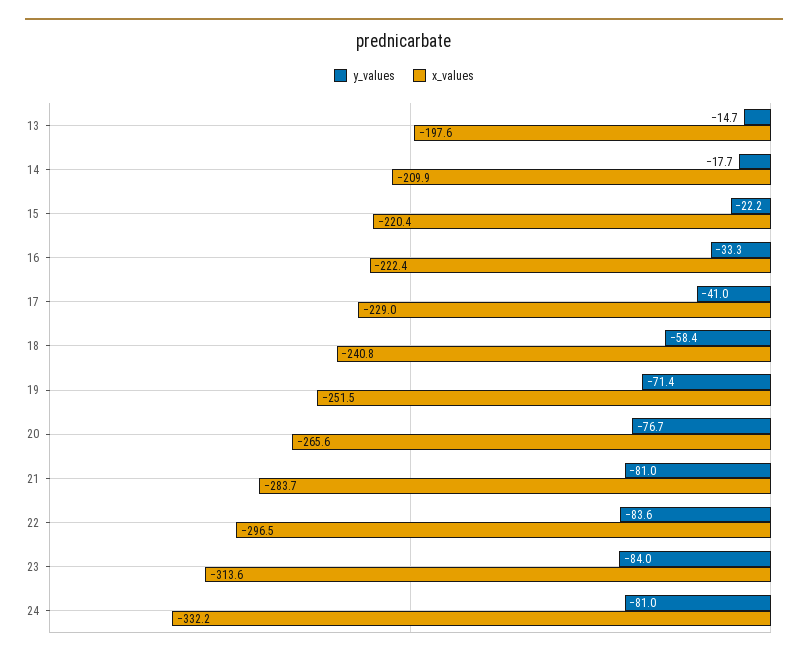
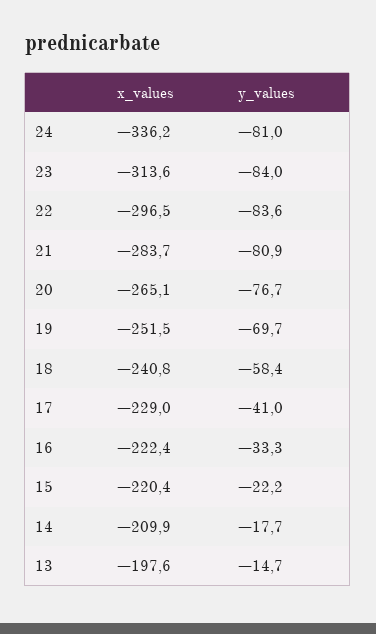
  {
    "y_values": {
      "13": -14.7,
      "14": -17.7,
      "15": -22.2,
      "16": -33.3,
      "17": -41,
      "18": -58.4,
-     "19": -71.4,
+     "19": -69.7,
      "20": -76.7,
-     "21": -81,
+     "21": -80.9,
      "22": -83.6,
      "23": -84,
      "24": -81
    },
    "x_values": {
      "13": -197.6,
      "14": -209.9,
      "15": -220.4,
      "16": -222.4,
      "17": -229,
      "18": -240.8,
      "19": -251.5,
-     "20": -265.6,
+     "20": -265.1,
      "21": -283.7,
      "22": -296.5,
      "23": -313.6,
-     "24": -332.2
+     "24": -336.2
    }
  }

